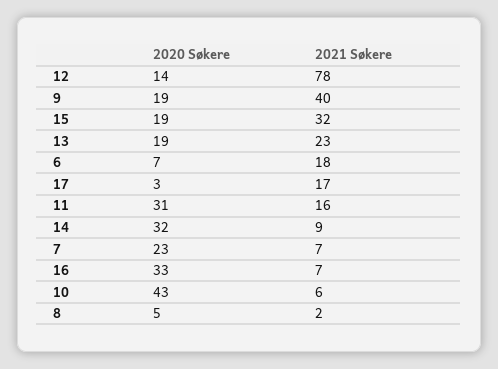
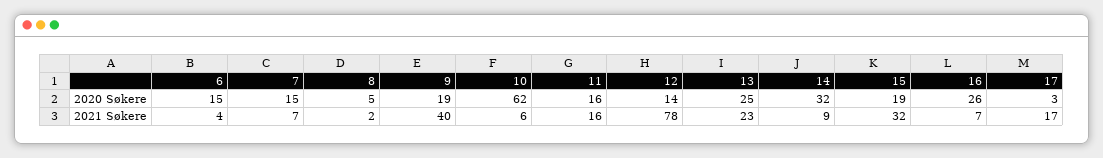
  {
    "2020 Søkere": {
      "12": 14,
      "9": 19,
      "15": 19,
-     "13": 19,
+     "13": 25,
-     "6": 7,
+     "6": 15,
      "17": 3,
-     "11": 31,
+     "11": 16,
      "14": 32,
-     "7": 23,
+     "7": 15,
-     "16": 33,
+     "16": 26,
-     "10": 43,
+     "10": 62,
      "8": 5
    },
    "2021 Søkere": {
      "12": 78,
      "9": 40,
      "15": 32,
      "13": 23,
-     "6": 18,
+     "6": 4,
      "17": 17,
      "11": 16,
      "14": 9,
      "7": 7,
      "16": 7,
      "10": 6,
      "8": 2
    }
  }

